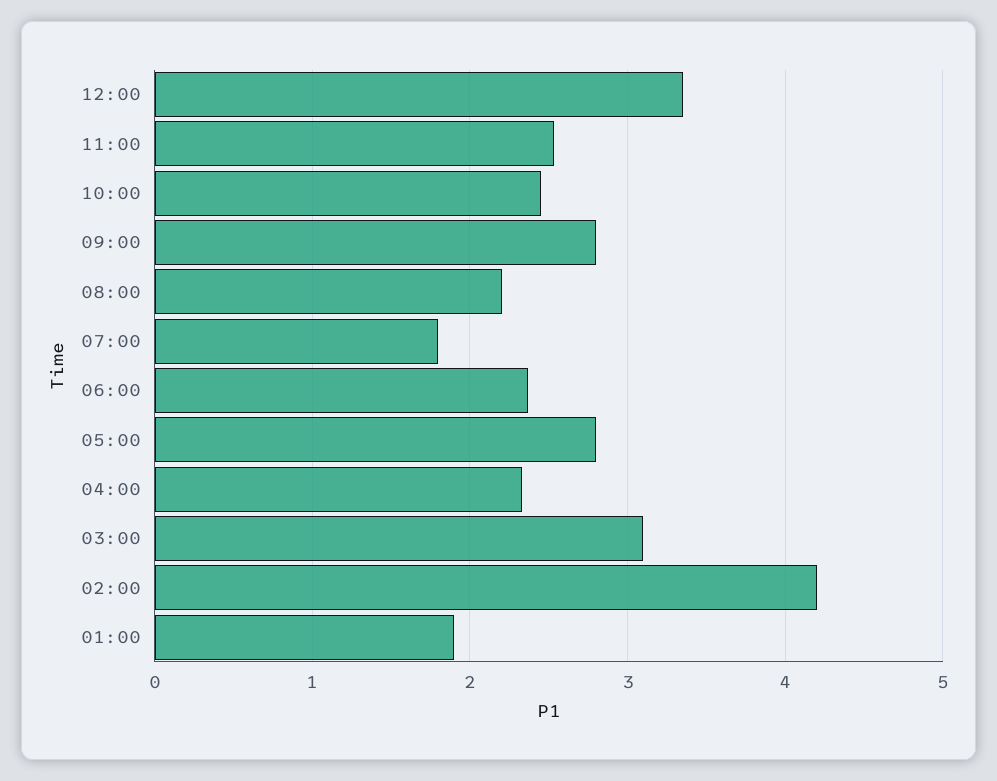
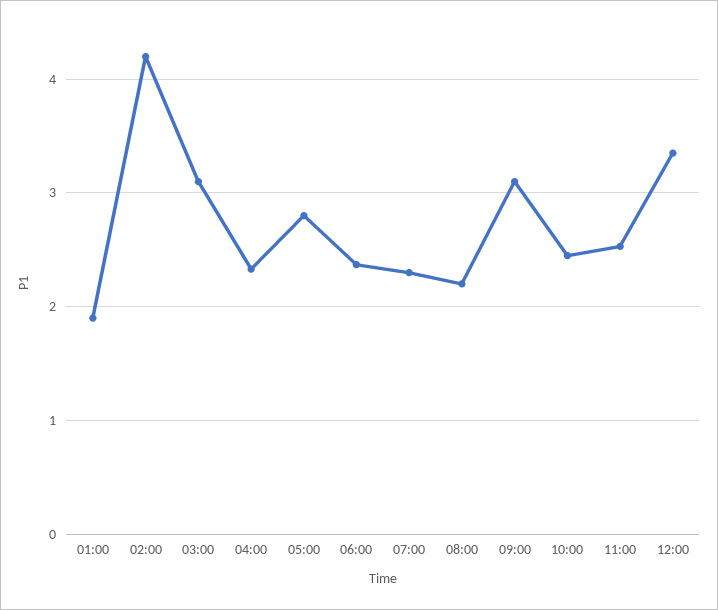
  {
    "12:00": 3.4,
    "11:00": 2.5,
    "10:00": 2.5,
-   "09:00": 2.8,
+   "09:00": 3.1,
    "08:00": 2.2,
-   "07:00": 1.8,
+   "07:00": 2.3,
    "06:00": 2.4,
    "05:00": 2.8,
    "04:00": 2.3,
    "03:00": 3.1,
    "02:00": 4.2,
    "01:00": 1.9
  }

